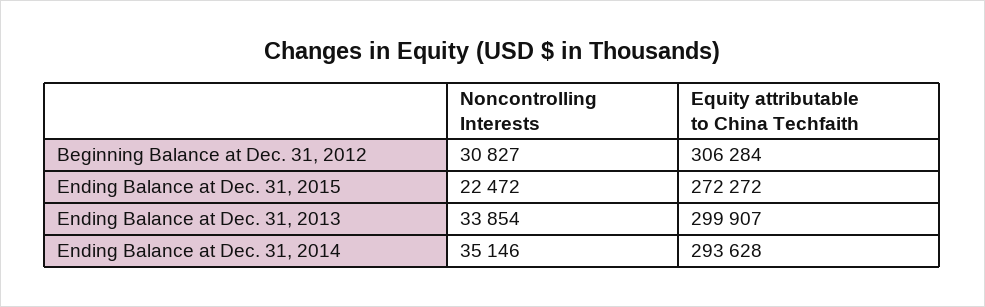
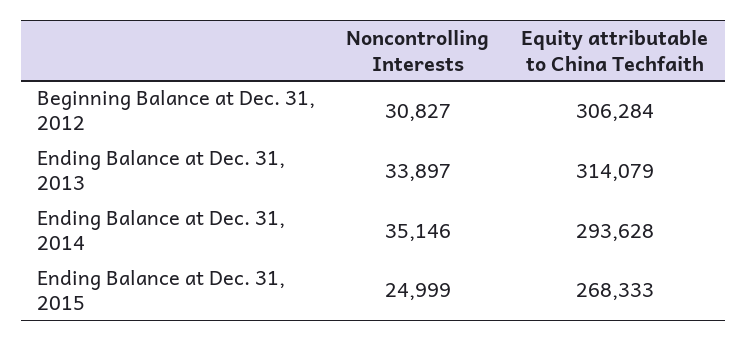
  {
    "Noncontrolling Interests": {
      "Beginning Balance at Dec. 31, 2012": 30827,
-     "Ending Balance at Dec. 31, 2015": 22472,
+     "Ending Balance at Dec. 31, 2015": 24999,
-     "Ending Balance at Dec. 31, 2013": 33854,
+     "Ending Balance at Dec. 31, 2013": 33897,
      "Ending Balance at Dec. 31, 2014": 35146
    },
    "Equity attributable to China Techfaith": {
      "Beginning Balance at Dec. 31, 2012": 306284,
-     "Ending Balance at Dec. 31, 2015": 272272,
+     "Ending Balance at Dec. 31, 2015": 268333,
-     "Ending Balance at Dec. 31, 2013": 299907,
+     "Ending Balance at Dec. 31, 2013": 314079,
      "Ending Balance at Dec. 31, 2014": 293628
    }
  }

